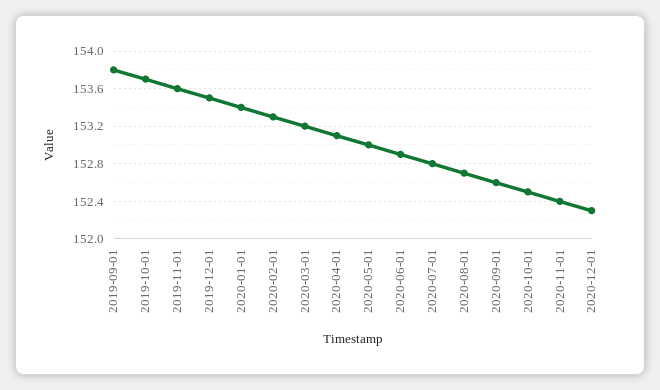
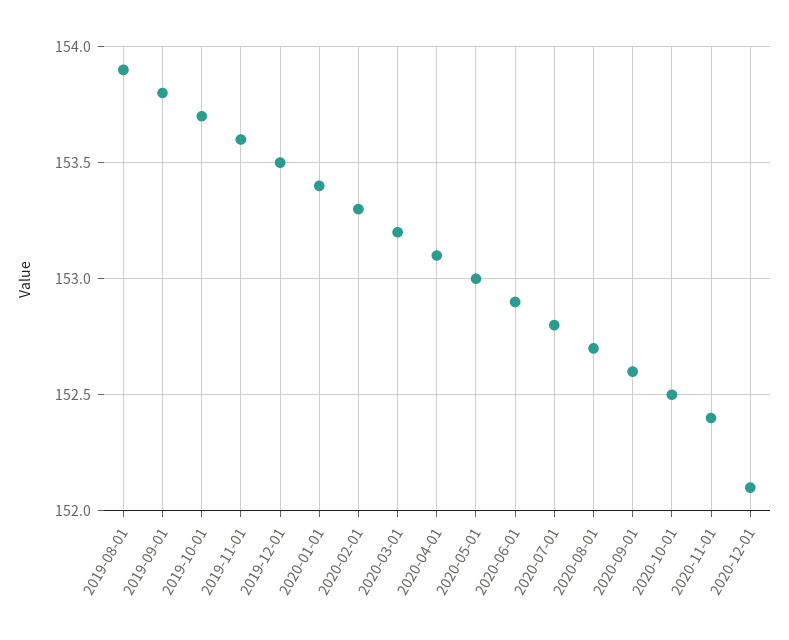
  {
    "2019-09-01": 153.8,
    "2019-10-01": 153.7,
    "2019-11-01": 153.6,
    "2019-12-01": 153.5,
    "2020-01-01": 153.4,
    "2020-02-01": 153.3,
    "2020-03-01": 153.2,
    "2020-04-01": 153.1,
    "2020-05-01": 153,
    "2020-06-01": 152.9,
    "2020-07-01": 152.8,
    "2020-08-01": 152.7,
    "2020-09-01": 152.6,
    "2020-10-01": 152.5,
    "2020-11-01": 152.4,
-   "2020-12-01": 152.3
+   "2020-12-01": 152.1,
+   "2019-08-01": 153.9
  }

